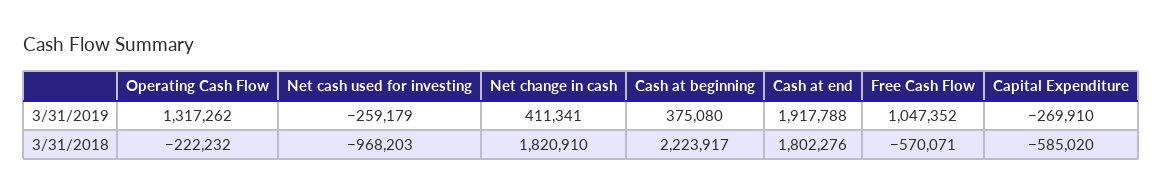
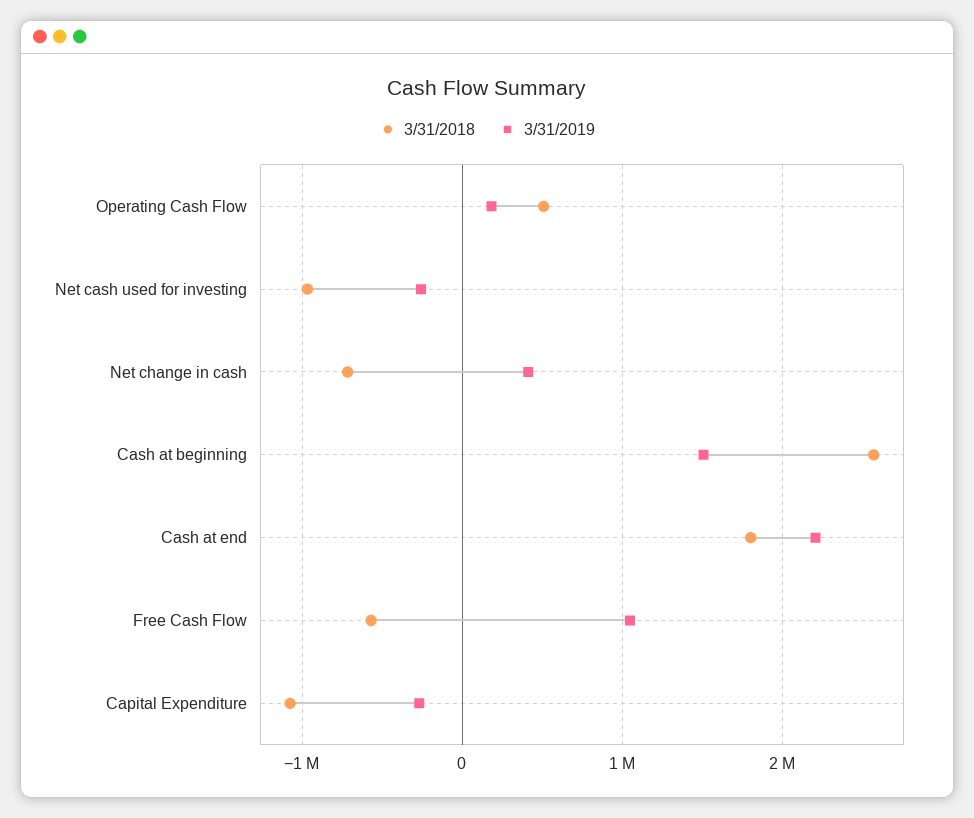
  {
    "3/31/2019": {
-     "Operating Cash Flow": 1317262,
+     "Operating Cash Flow": 200000,
      "Net cash used for investing": -259179,
      "Net change in cash": 411341,
-     "Cash at beginning": 375080,
+     "Cash at beginning": 1500000,
-     "Cash at end": 1917788,
+     "Cash at end": 2200000,
      "Free Cash Flow": 1047352,
      "Capital Expenditure": -269910
    },
    "3/31/2018": {
-     "Operating Cash Flow": -222232,
+     "Operating Cash Flow": 500000,
      "Net cash used for investing": -968203,
-     "Net change in cash": 1820910,
+     "Net change in cash": -700000,
-     "Cash at beginning": 2223917,
+     "Cash at beginning": 2600000,
      "Cash at end": 1802276,
      "Free Cash Flow": -570071,
-     "Capital Expenditure": -585020
+     "Capital Expenditure": -1100000
    }
  }

